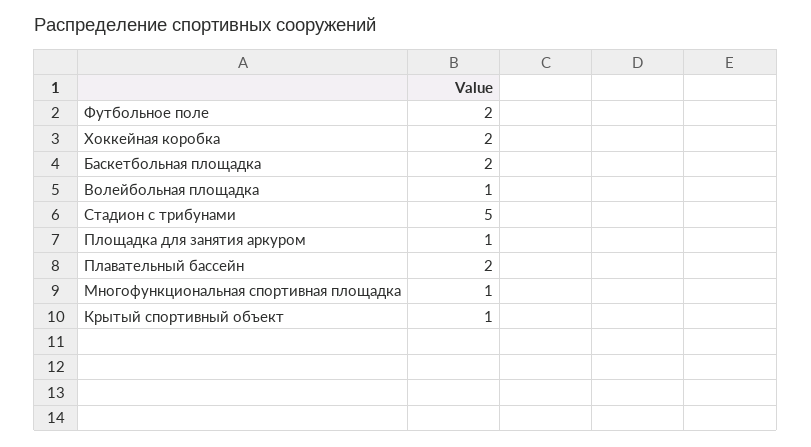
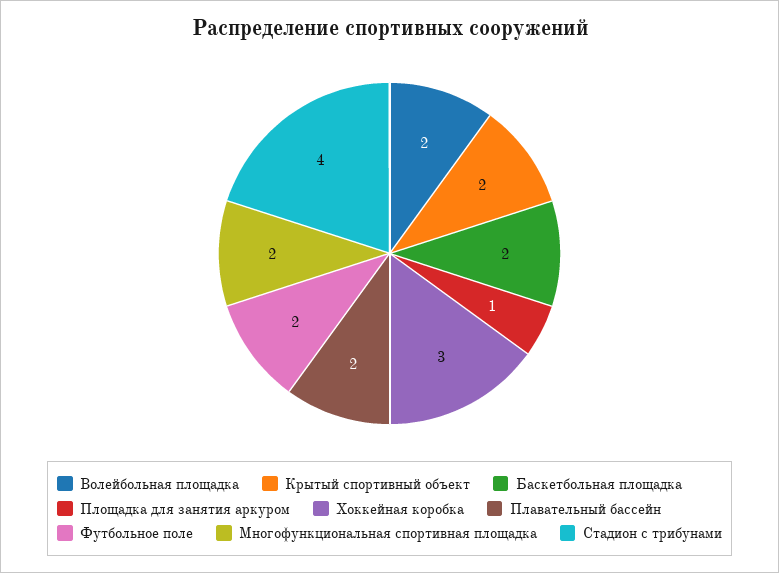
  {
    "Футбольное поле": 2,
-   "Хоккейная коробка": 2,
+   "Хоккейная коробка": 3,
    "Баскетбольная площадка": 2,
-   "Волейбольная площадка": 1,
+   "Волейбольная площадка": 2,
-   "Стадион с трибунами": 5,
+   "Стадион с трибунами": 4,
    "Площадка для занятия аркуром": 1,
    "Плавательный бассейн": 2,
-   "Многофункциональная спортивная площадка": 1,
+   "Многофункциональная спортивная площадка": 2,
-   "Крытый спортивный объект": 1
+   "Крытый спортивный объект": 2
  }

